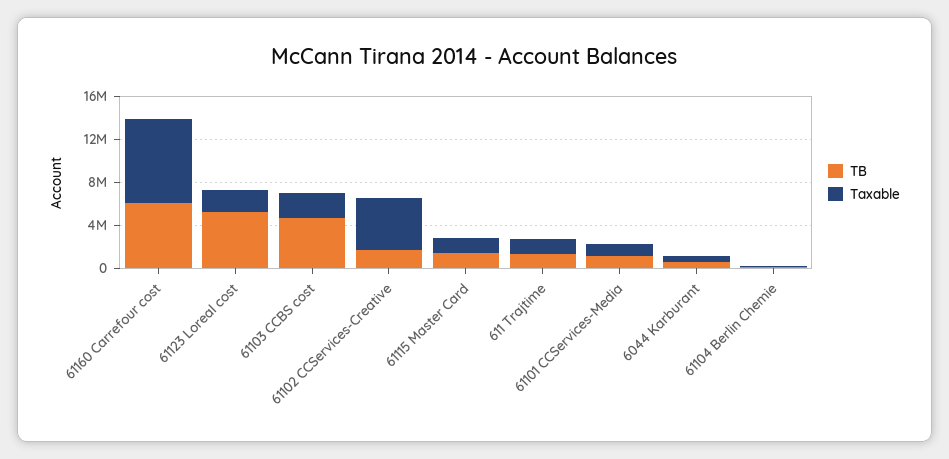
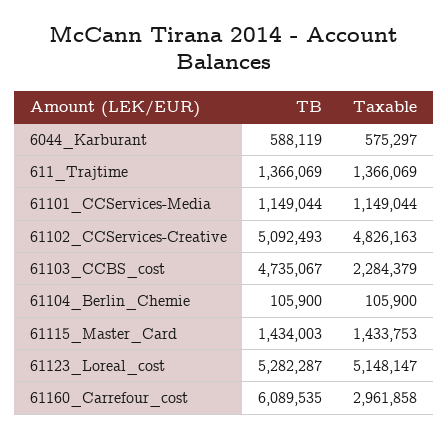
  {
    "TB": {
      "61160 Carrefour cost": 6089535,
      "61123 Loreal cost": 5282287,
      "61103 CCBS cost": 4735067,
-     "61102 CCServices-Creative": 2000000,
+     "61102 CCServices-Creative": 5092493,
      "61115 Master Card": 1434003,
      "611 Trajtime": 1366069,
      "61101 CCServices-Media": 1149044,
      "6044 Karburant": 588119,
      "61104 Berlin Chemie": 105900
    },
    "Taxable": {
-     "61160 Carrefour cost": 8000000,
+     "61160 Carrefour cost": 2961858,
-     "61123 Loreal cost": 2000000,
+     "61123 Loreal cost": 5148147,
      "61103 CCBS cost": 2284379,
      "61102 CCServices-Creative": 4826163,
      "61115 Master Card": 1433753,
      "611 Trajtime": 1366069,
      "61101 CCServices-Media": 1149044,
      "6044 Karburant": 575297,
      "61104 Berlin Chemie": 105900
    }
  }

